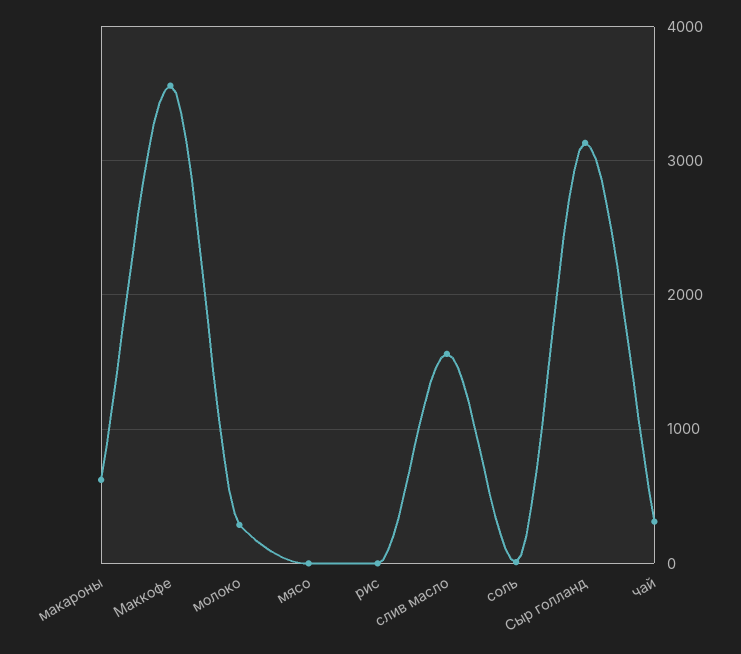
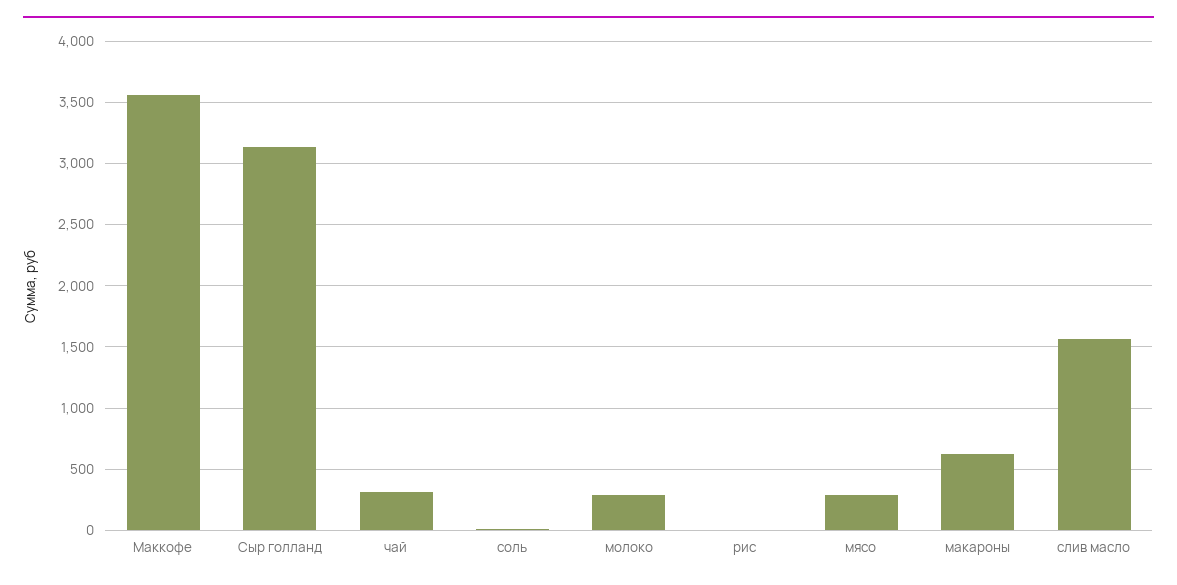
  {
    "макароны": 600,
    "Маккофе": 3550,
    "молоко": 300,
-   "мясо": 0,
+   "мясо": 300,
    "рис": 0,
    "слив масло": 1550,
    "соль": 0,
    "Сыр голланд": 3150,
    "чай": 300
  }

